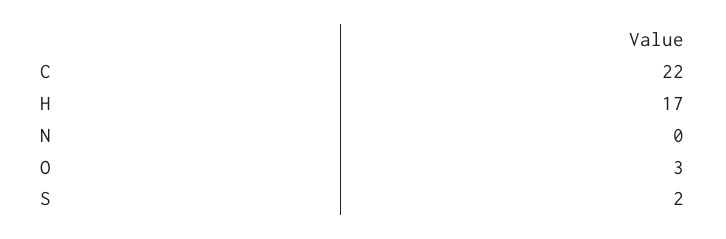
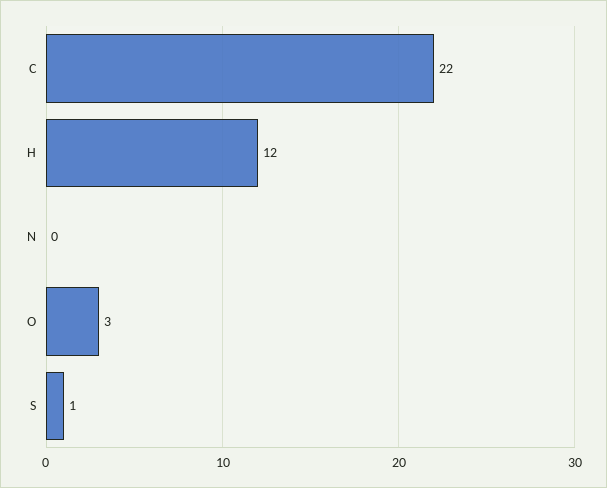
  {
    "C": 22,
-   "H": 17,
+   "H": 12,
    "N": 0,
    "O": 3,
-   "S": 2
+   "S": 1
  }

